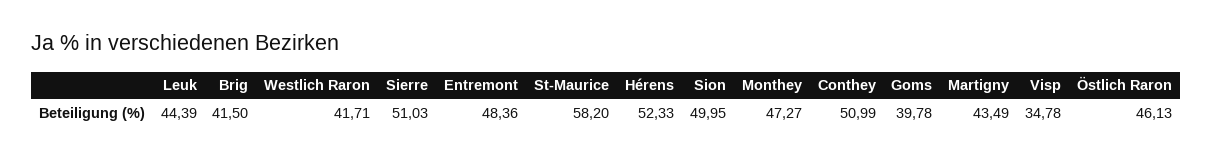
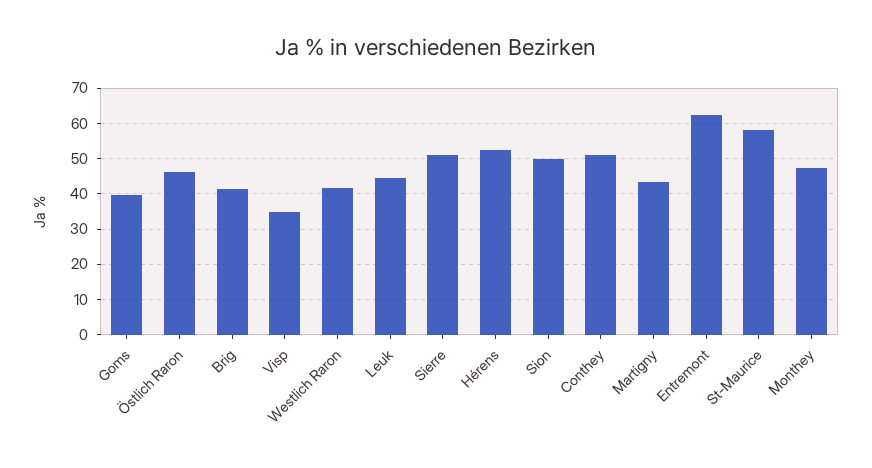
  {
    "Leuk": 44.39,
    "Brig": 41.5,
    "Westlich Raron": 41.71,
    "Sierre": 51.03,
-   "Entremont": 48.36,
+   "Entremont": 62,
    "St-Maurice": 58.2,
    "Hérens": 52.33,
    "Sion": 49.95,
    "Monthey": 47.27,
    "Conthey": 50.99,
    "Goms": 39.78,
    "Martigny": 43.49,
    "Visp": 34.78,
    "Östlich Raron": 46.13
  }

